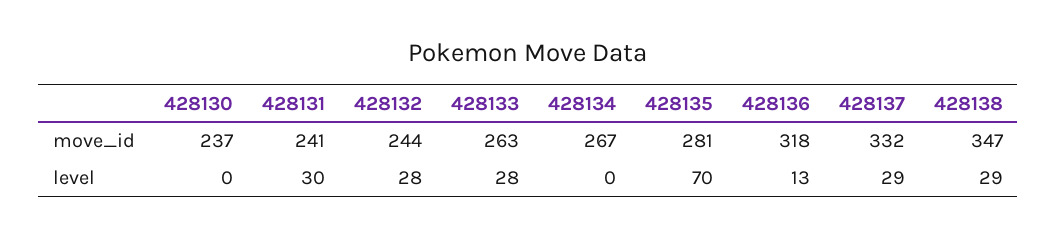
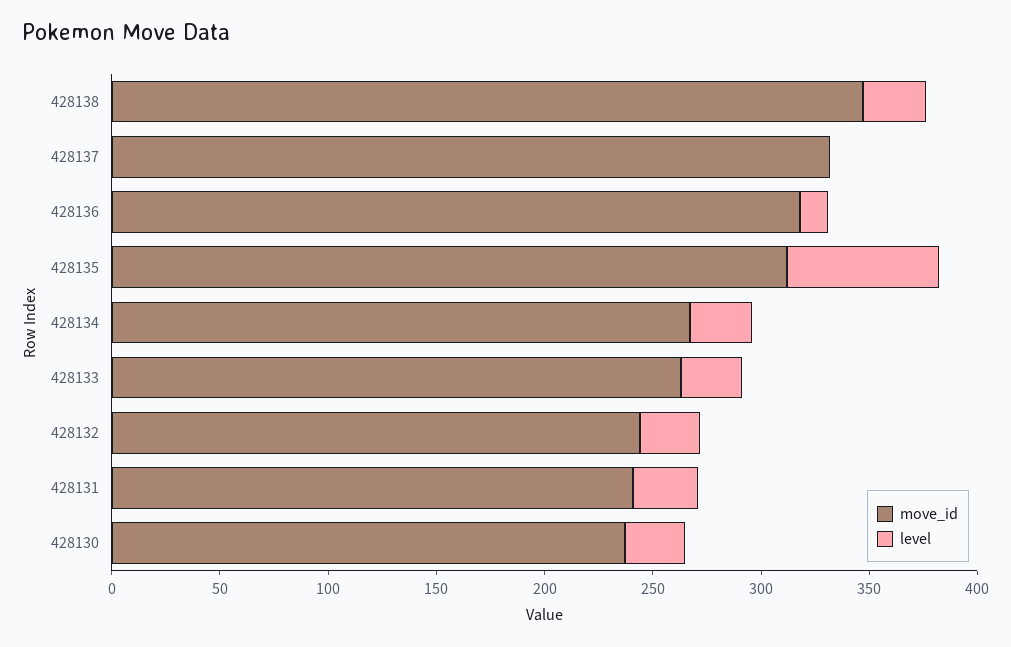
  {
    "move_id": {
      "428130": 237,
      "428131": 241,
      "428132": 244,
      "428133": 263,
      "428134": 267,
-     "428135": 281,
+     "428135": 310,
      "428136": 318,
      "428137": 332,
      "428138": 347
    },
    "level": {
-     "428130": 0,
+     "428130": 30,
      "428131": 30,
      "428132": 28,
      "428133": 28,
-     "428134": 0,
+     "428134": 30,
      "428135": 70,
      "428136": 13,
-     "428137": 29,
+     "428137": 0,
      "428138": 29
    }
  }

